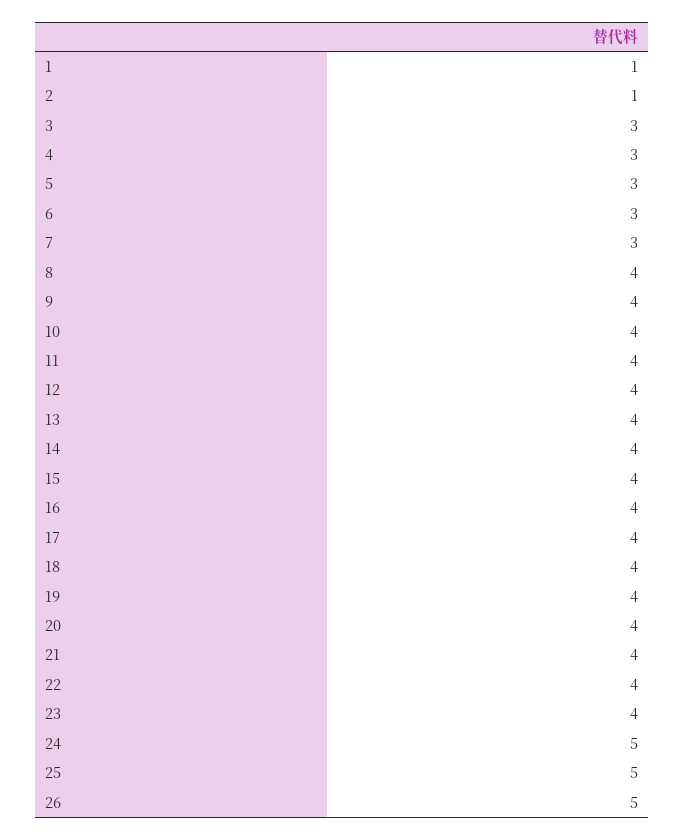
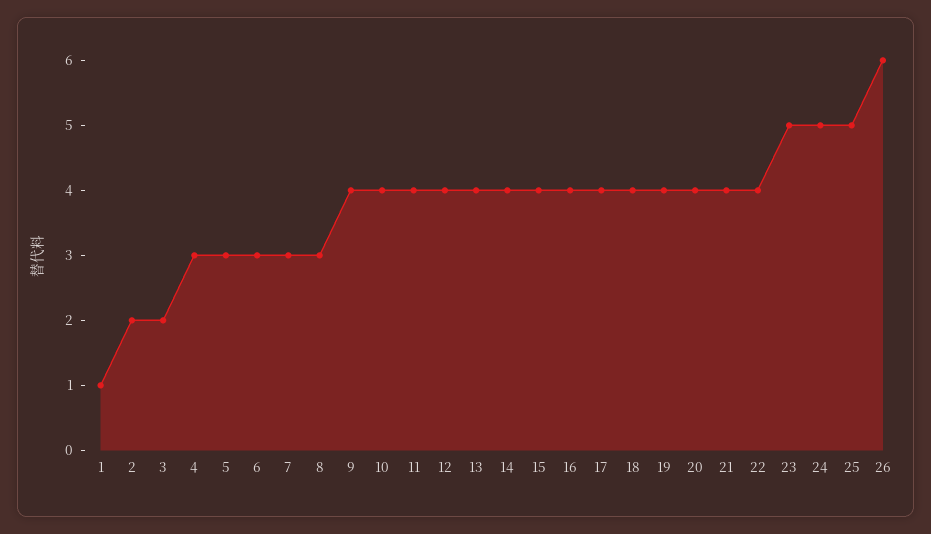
  {
    "1": 1,
-   "2": 1,
+   "2": 2,
-   "3": 3,
+   "3": 2,
    "4": 3,
    "5": 3,
    "6": 3,
    "7": 3,
-   "8": 4,
+   "8": 3,
    "9": 4,
    "10": 4,
    "11": 4,
    "12": 4,
    "13": 4,
    "14": 4,
    "15": 4,
    "16": 4,
    "17": 4,
    "18": 4,
    "19": 4,
    "20": 4,
    "21": 4,
    "22": 4,
-   "23": 4,
+   "23": 5,
    "24": 5,
    "25": 5,
-   "26": 5
+   "26": 6
  }

